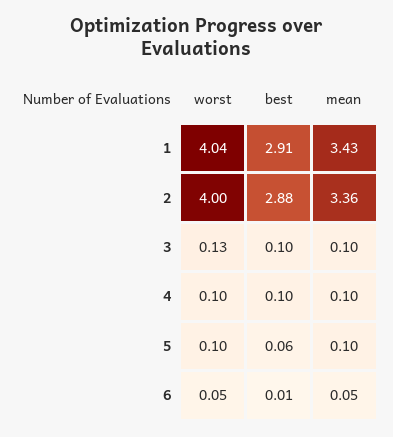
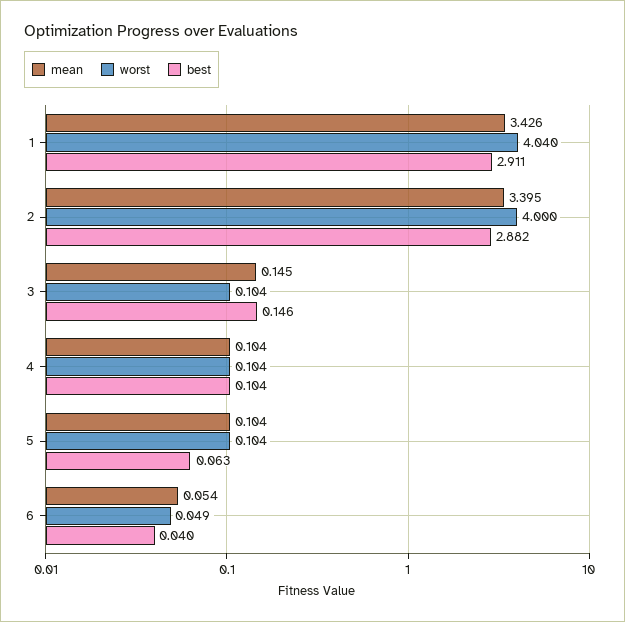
  {
    "worst": {
      "1": 4.04,
      "2": 4,
-     "3": 0.13,
+     "3": 0.104,
      "4": 0.104,
      "5": 0.104,
      "6": 0.049
    },
    "best": {
      "1": 2.911,
      "2": 2.882,
-     "3": 0.1,
+     "3": 0.146,
      "4": 0.104,
      "5": 0.063,
-     "6": 0.01
+     "6": 0.04
    },
    "mean": {
      "1": 3.426,
-     "2": 3.36,
+     "2": 3.395,
-     "3": 0.1,
+     "3": 0.145,
      "4": 0.104,
      "5": 0.104,
      "6": 0.054
    }
  }

